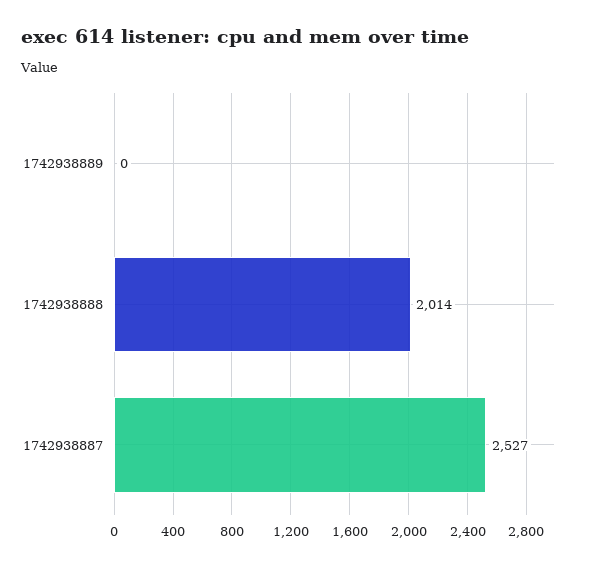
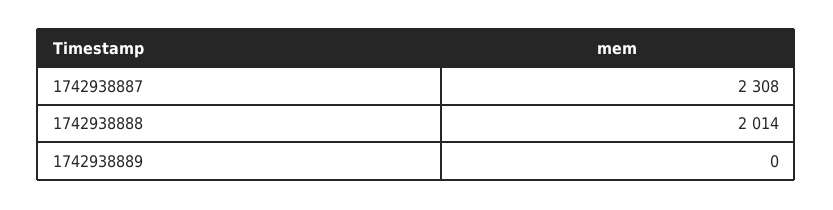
  {
    "1742938889": 0,
    "1742938888": 2014,
-   "1742938887": 2527
+   "1742938887": 2308
  }

